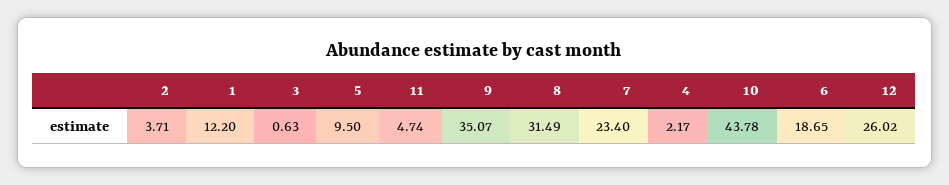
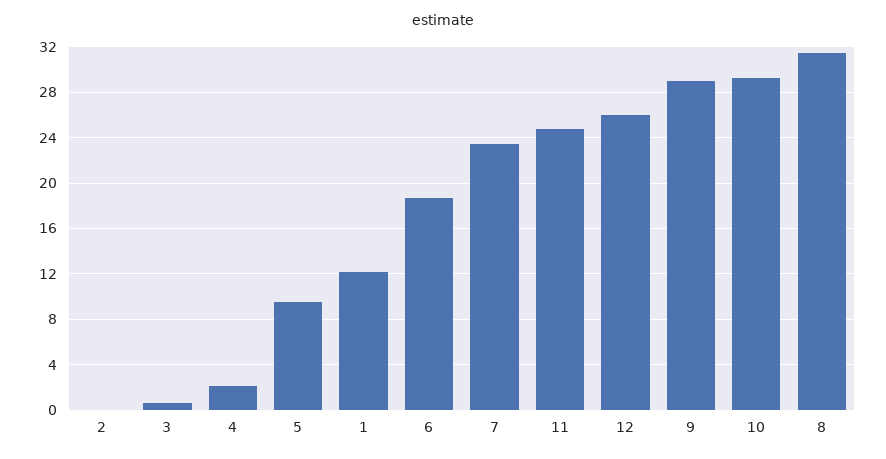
  {
-   "2": 3.71,
+   "2": 0,
    "1": 12.2,
    "3": 0.63,
    "5": 9.5,
-   "11": 4.74,
+   "11": 25,
-   "9": 35.07,
+   "9": 29,
    "8": 31.49,
    "7": 23.4,
    "4": 2.17,
-   "10": 43.78,
+   "10": 29,
    "6": 18.65,
    "12": 26.02
  }

